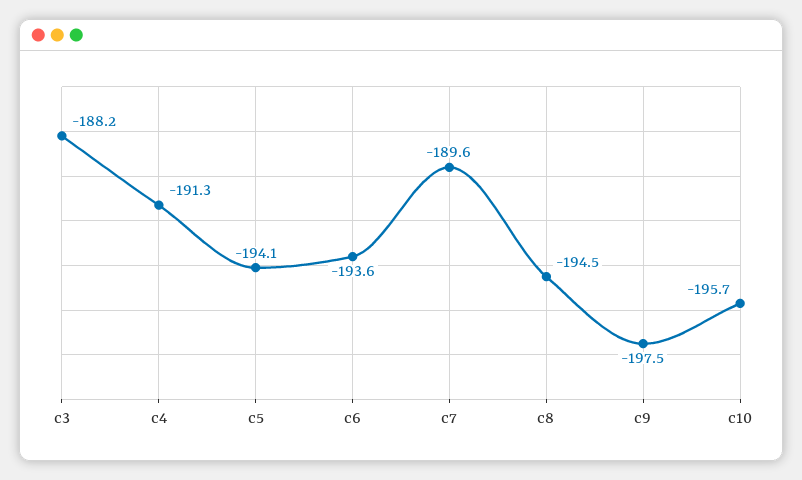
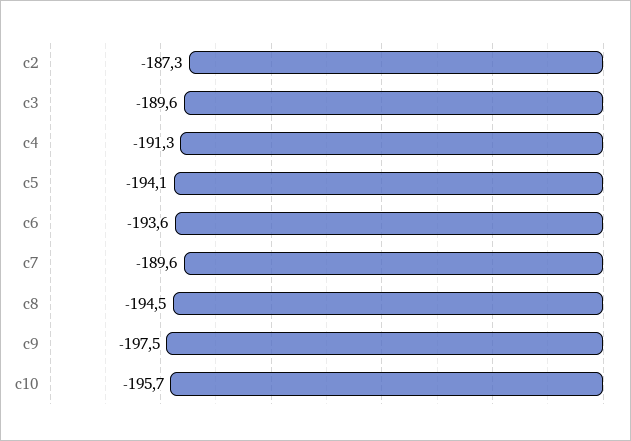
  {
-   "c3": -188.2,
+   "c3": -189.6,
    "c4": -191.3,
    "c5": -194.1,
    "c6": -193.6,
    "c7": -189.6,
    "c8": -194.5,
    "c9": -197.5,
-   "c10": -195.7
+   "c10": -195.7,
+   "c2": -187.3
  }

